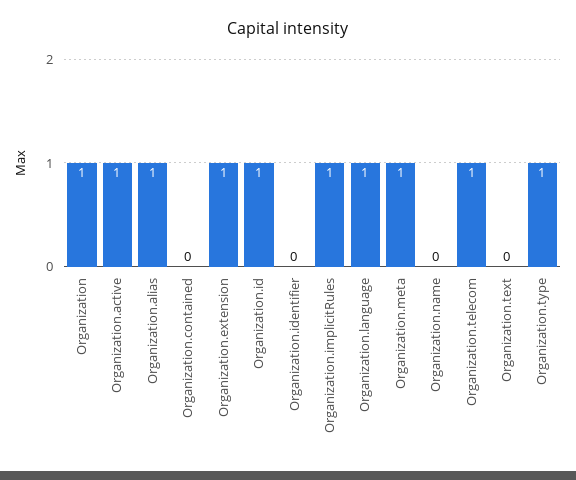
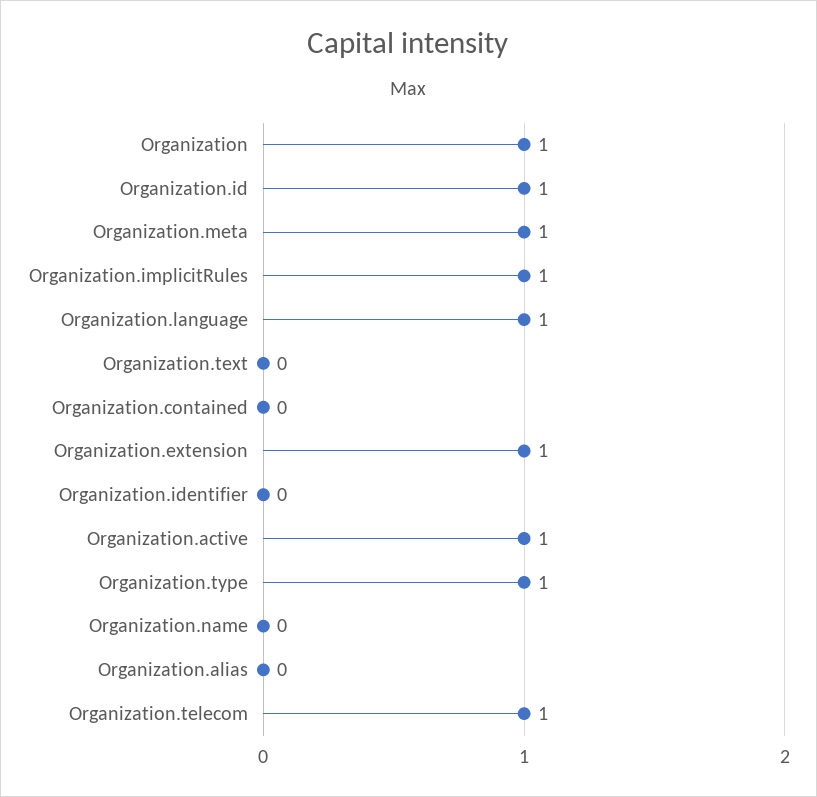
  {
    "Organization": 1,
    "Organization.active": 1,
-   "Organization.alias": 1,
+   "Organization.alias": 0,
    "Organization.contained": 0,
    "Organization.extension": 1,
    "Organization.id": 1,
    "Organization.identifier": 0,
    "Organization.implicitRules": 1,
    "Organization.language": 1,
    "Organization.meta": 1,
    "Organization.name": 0,
    "Organization.telecom": 1,
    "Organization.text": 0,
    "Organization.type": 1
  }

